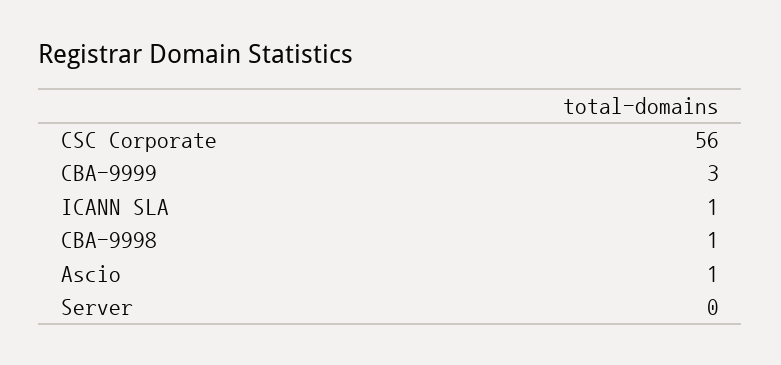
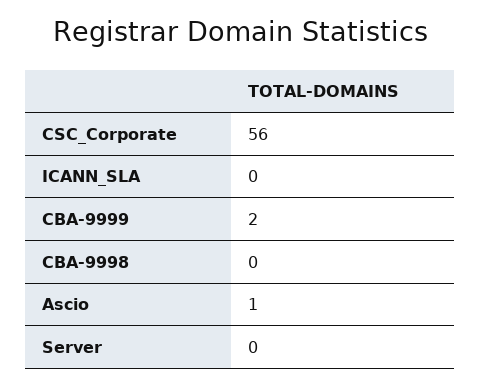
  {
    "CSC Corporate": 56,
-   "CBA-9999": 3,
+   "CBA-9999": 2,
-   "ICANN SLA": 1,
+   "ICANN SLA": 0,
-   "CBA-9998": 1,
+   "CBA-9998": 0,
    "Ascio": 1,
    "Server": 0
  }

